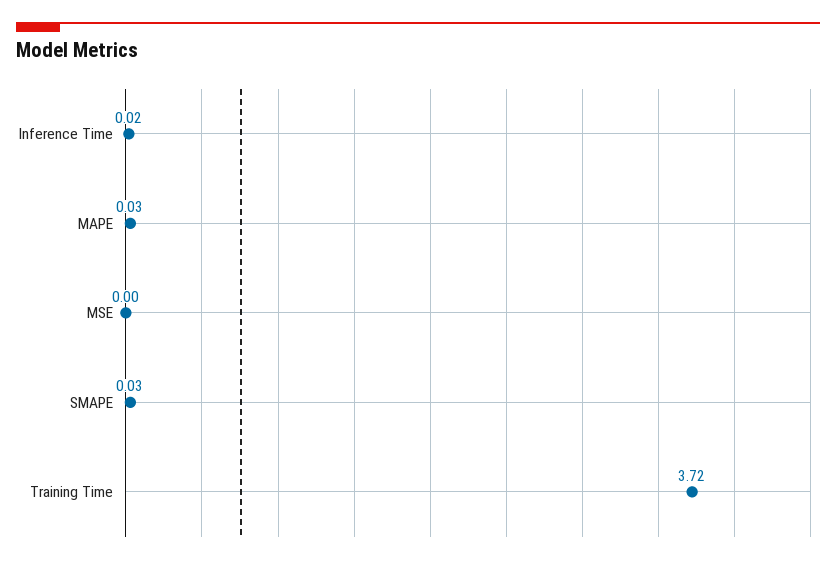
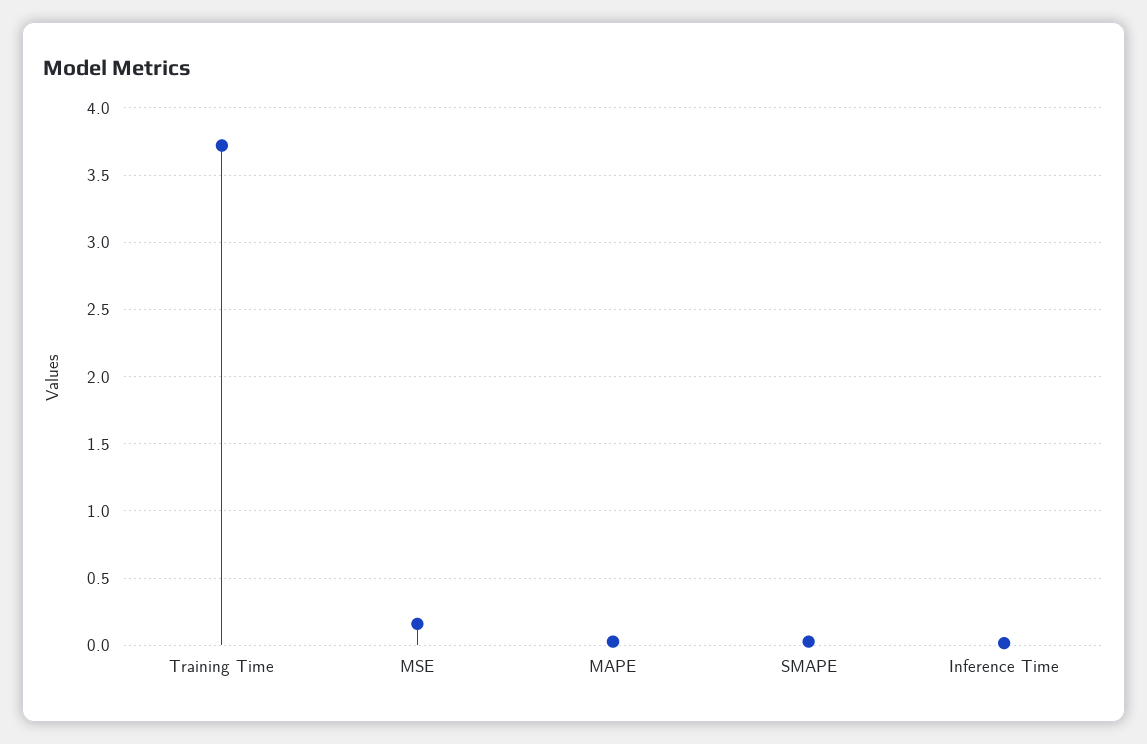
  {
    "Inference Time": 0.02,
    "MAPE": 0.03,
-   "MSE": 0,
+   "MSE": 0.15,
    "SMAPE": 0.03,
    "Training Time": 3.72
  }

